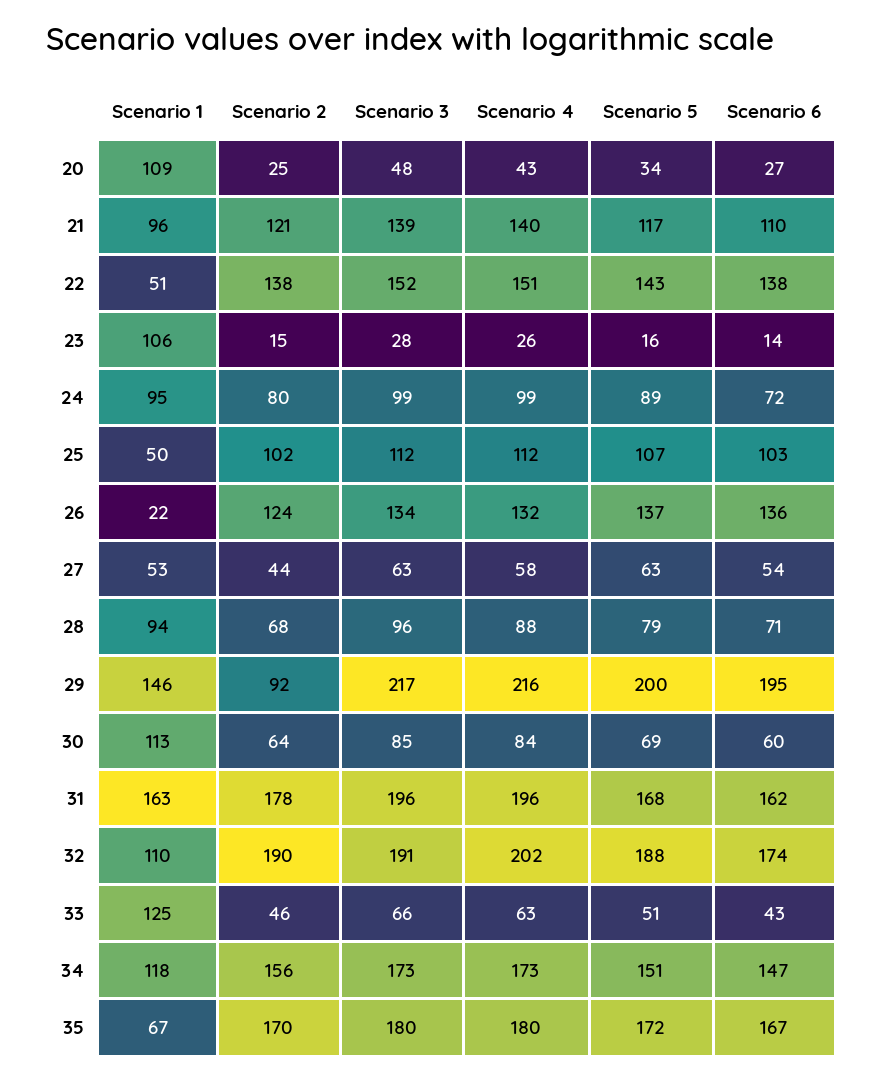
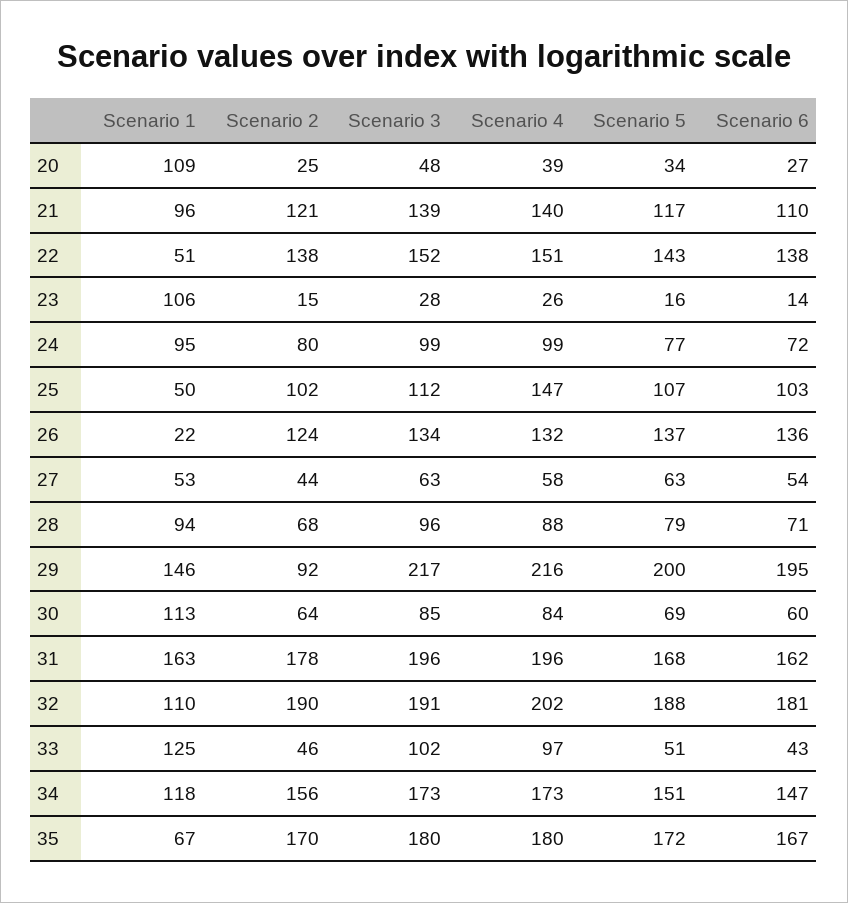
  {
    "Scenario 1": {
      "20": 109,
      "21": 96,
      "22": 51,
      "23": 106,
      "24": 95,
      "25": 50,
      "26": 22,
      "27": 53,
      "28": 94,
      "29": 146,
      "30": 113,
      "31": 163,
      "32": 110,
      "33": 125,
      "34": 118,
      "35": 67
    },
    "Scenario 2": {
      "20": 25,
      "21": 121,
      "22": 138,
      "23": 15,
      "24": 80,
      "25": 102,
      "26": 124,
      "27": 44,
      "28": 68,
      "29": 92,
      "30": 64,
      "31": 178,
      "32": 190,
      "33": 46,
      "34": 156,
      "35": 170
    },
    "Scenario 3": {
      "20": 48,
      "21": 139,
      "22": 152,
      "23": 28,
      "24": 99,
      "25": 112,
      "26": 134,
      "27": 63,
      "28": 96,
      "29": 217,
      "30": 85,
      "31": 196,
      "32": 191,
-     "33": 66,
+     "33": 102,
      "34": 173,
      "35": 180
    },
    "Scenario 4": {
-     "20": 43,
+     "20": 39,
      "21": 140,
      "22": 151,
      "23": 26,
      "24": 99,
-     "25": 112,
+     "25": 147,
      "26": 132,
      "27": 58,
      "28": 88,
      "29": 216,
      "30": 84,
      "31": 196,
      "32": 202,
-     "33": 63,
+     "33": 97,
      "34": 173,
      "35": 180
    },
    "Scenario 5": {
      "20": 34,
      "21": 117,
      "22": 143,
      "23": 16,
-     "24": 89,
+     "24": 77,
      "25": 107,
      "26": 137,
      "27": 63,
      "28": 79,
      "29": 200,
      "30": 69,
      "31": 168,
      "32": 188,
      "33": 51,
      "34": 151,
      "35": 172
    },
    "Scenario 6": {
      "20": 27,
      "21": 110,
      "22": 138,
      "23": 14,
      "24": 72,
      "25": 103,
      "26": 136,
      "27": 54,
      "28": 71,
      "29": 195,
      "30": 60,
      "31": 162,
-     "32": 174,
+     "32": 181,
      "33": 43,
      "34": 147,
      "35": 167
    }
  }

